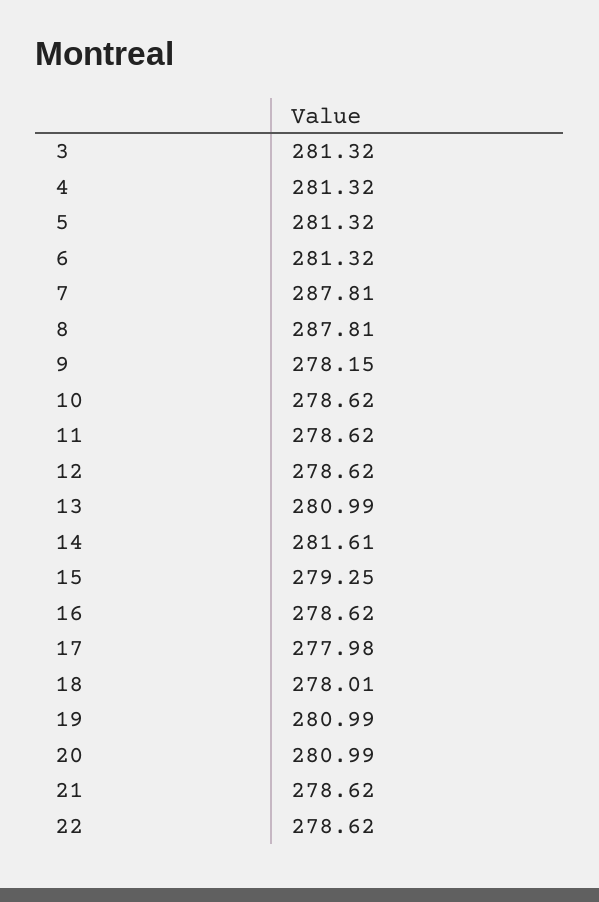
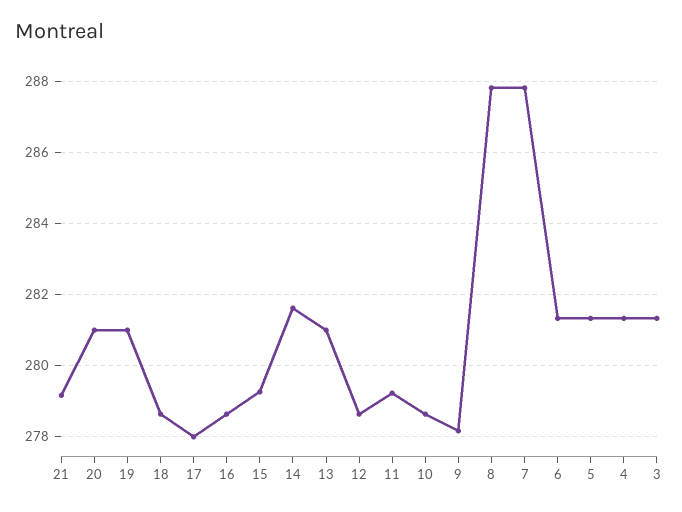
  {
    "3": 281.32,
    "4": 281.32,
    "5": 281.32,
    "6": 281.32,
    "7": 287.81,
    "8": 287.81,
    "9": 278.15,
    "10": 278.62,
-   "11": 278.62,
+   "11": 279.2,
    "12": 278.62,
    "13": 280.99,
    "14": 281.61,
    "15": 279.25,
    "16": 278.62,
    "17": 277.98,
-   "18": 278.01,
+   "18": 278.6,
    "19": 280.99,
    "20": 280.99,
-   "21": 278.62,
+   "21": 279.2
-   "22": 278.62
  }

